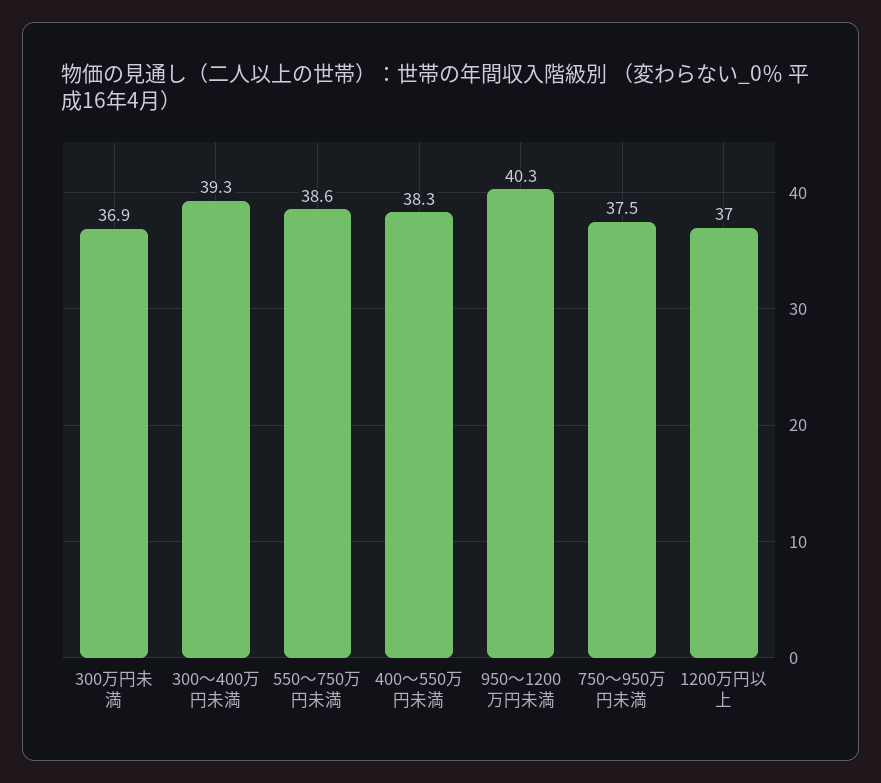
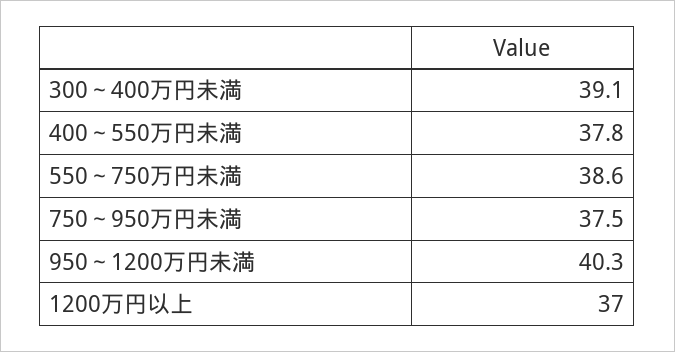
  {
-   "300万円未満": 36.9,
-   "300～400万円未満": 39.3,
+   "300～400万円未満": 39.1,
    "550～750万円未満": 38.6,
-   "400～550万円未満": 38.3,
+   "400～550万円未満": 37.8,
    "950～1200万円未満": 40.3,
    "750～950万円未満": 37.5,
    "1200万円以上": 37
  }

